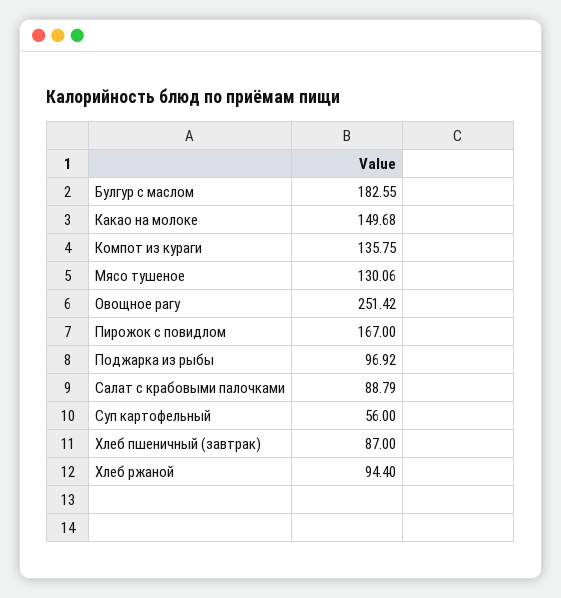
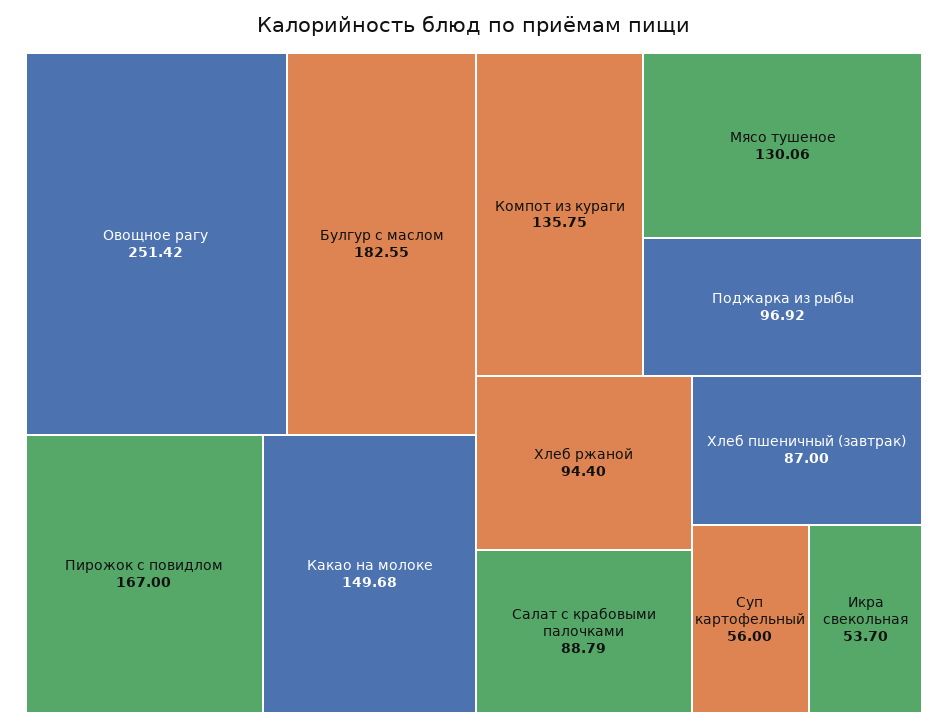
  {
    "Булгур с маслом": 182.55,
    "Какао на молоке": 149.68,
    "Компот из кураги": 135.75,
    "Мясо тушеное": 130.06,
    "Овощное рагу": 251.42,
    "Пирожок с повидлом": 167,
    "Поджарка из рыбы": 96.92,
    "Салат с крабовыми палочками": 88.79,
    "Суп картофельный": 56,
    "Хлеб пшеничный (завтрак)": 87,
-   "Хлеб ржаной": 94.4
+   "Хлеб ржаной": 94.4,
+   "Икра свекольная": 53.7
  }

